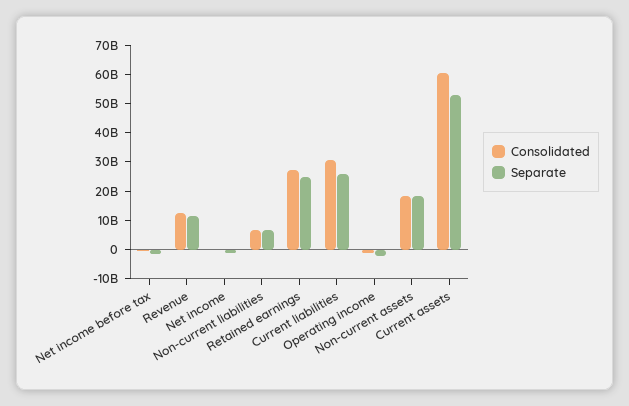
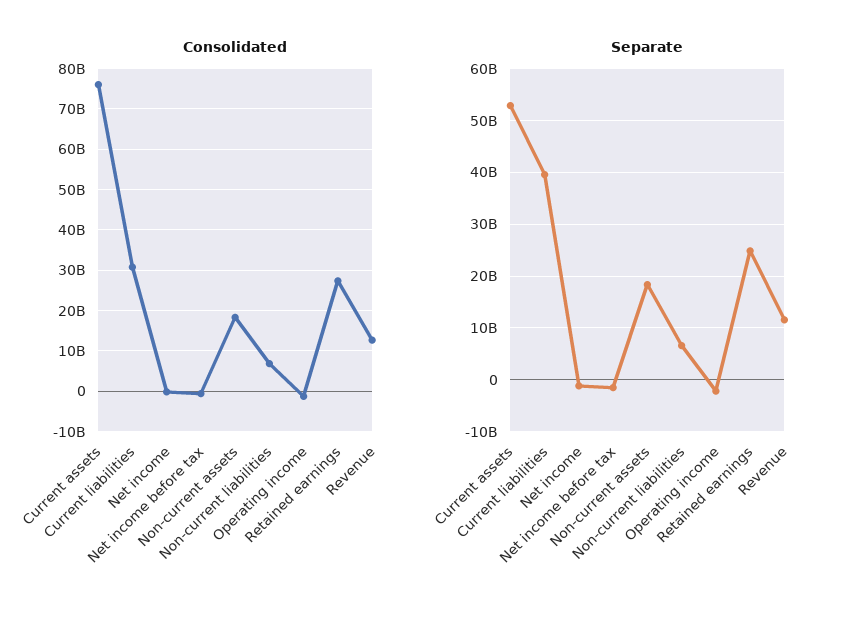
  {
    "Consolidated": {
      "Net income before tax": 0,
      "Revenue": 12000000000,
      "Net income": 0,
      "Non-current liabilities": 6000000000,
      "Retained earnings": 28000000000,
      "Current liabilities": 30000000000,
      "Operating income": -2000000000,
      "Non-current assets": 18000000000,
-     "Current assets": 60000000000
+     "Current assets": 76000000000
    },
    "Separate": {
      "Net income before tax": -2000000000,
      "Revenue": 12000000000,
      "Net income": -2000000000,
      "Non-current liabilities": 6000000000,
      "Retained earnings": 24000000000,
-     "Current liabilities": 25000000000,
+     "Current liabilities": 40000000000,
      "Operating income": -2000000000,
      "Non-current assets": 18000000000,
      "Current assets": 52000000000
    }
  }

